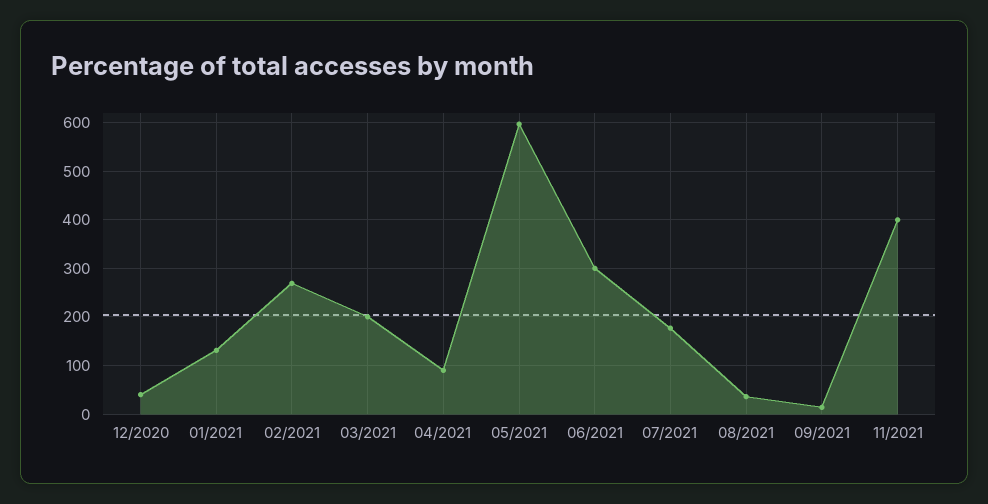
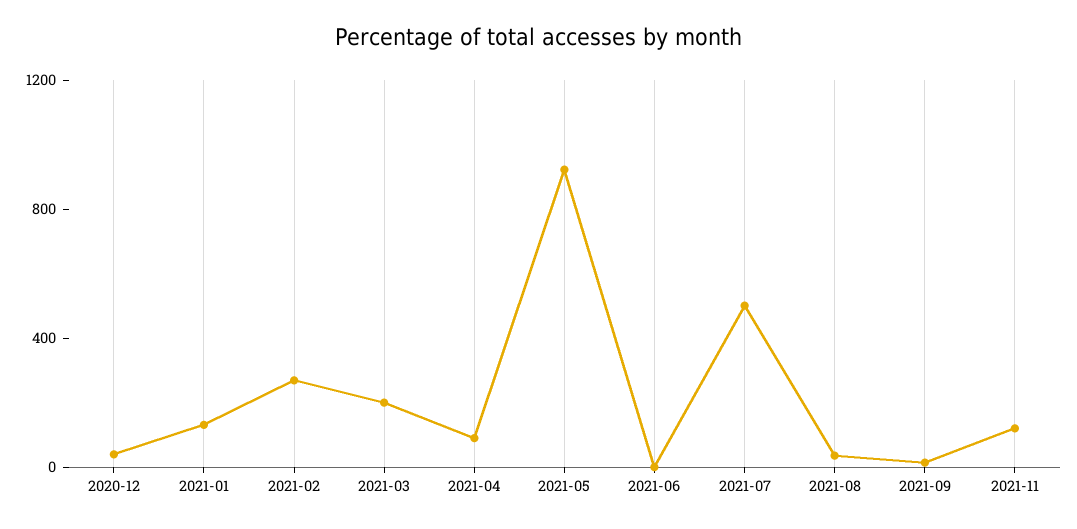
  {
    "12/2020": 40,
    "01/2021": 140,
    "02/2021": 260,
    "03/2021": 200,
    "04/2021": 100,
-   "05/2021": 600,
+   "05/2021": 900,
-   "06/2021": 300,
+   "06/2021": 0,
-   "07/2021": 180,
+   "07/2021": 500,
    "08/2021": 40,
    "09/2021": 20,
-   "11/2021": 400
+   "11/2021": 100
  }

